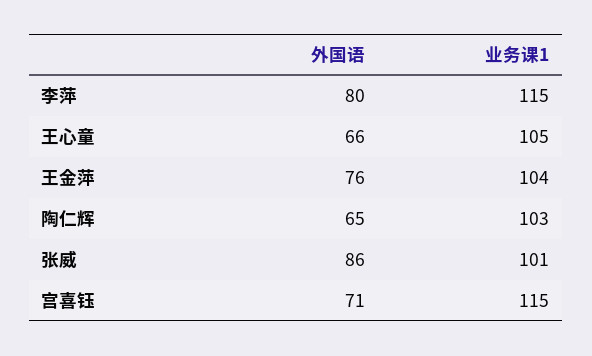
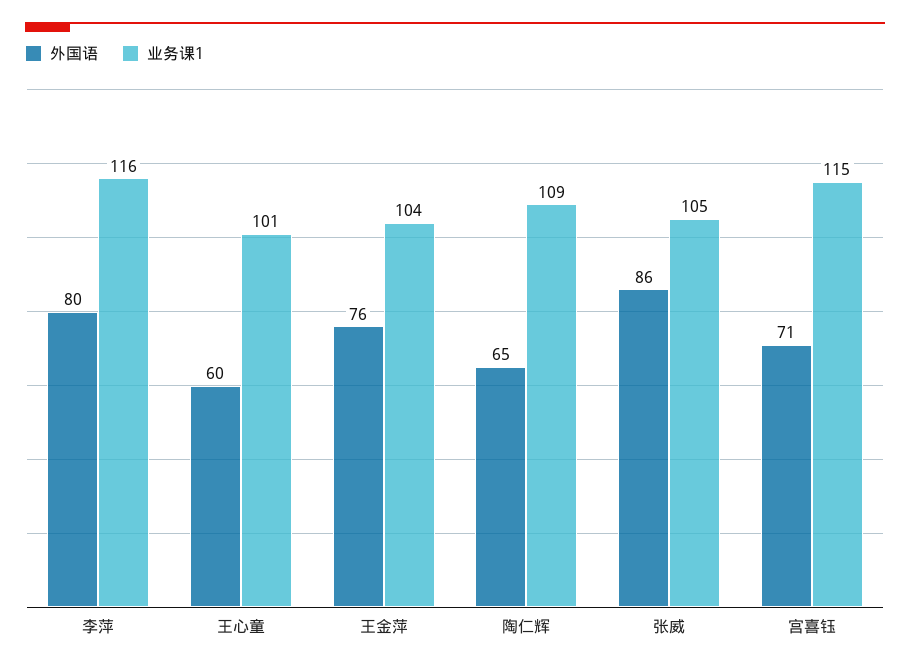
  {
    "外国语": {
      "李萍": 80,
-     "王心童": 66,
+     "王心童": 60,
      "王金萍": 76,
      "陶仁辉": 65,
      "张威": 86,
      "宫喜钰": 71
    },
    "业务课1": {
-     "李萍": 115,
+     "李萍": 116,
-     "王心童": 105,
+     "王心童": 101,
      "王金萍": 104,
-     "陶仁辉": 103,
+     "陶仁辉": 109,
-     "张威": 101,
+     "张威": 105,
      "宫喜钰": 115
    }
  }

